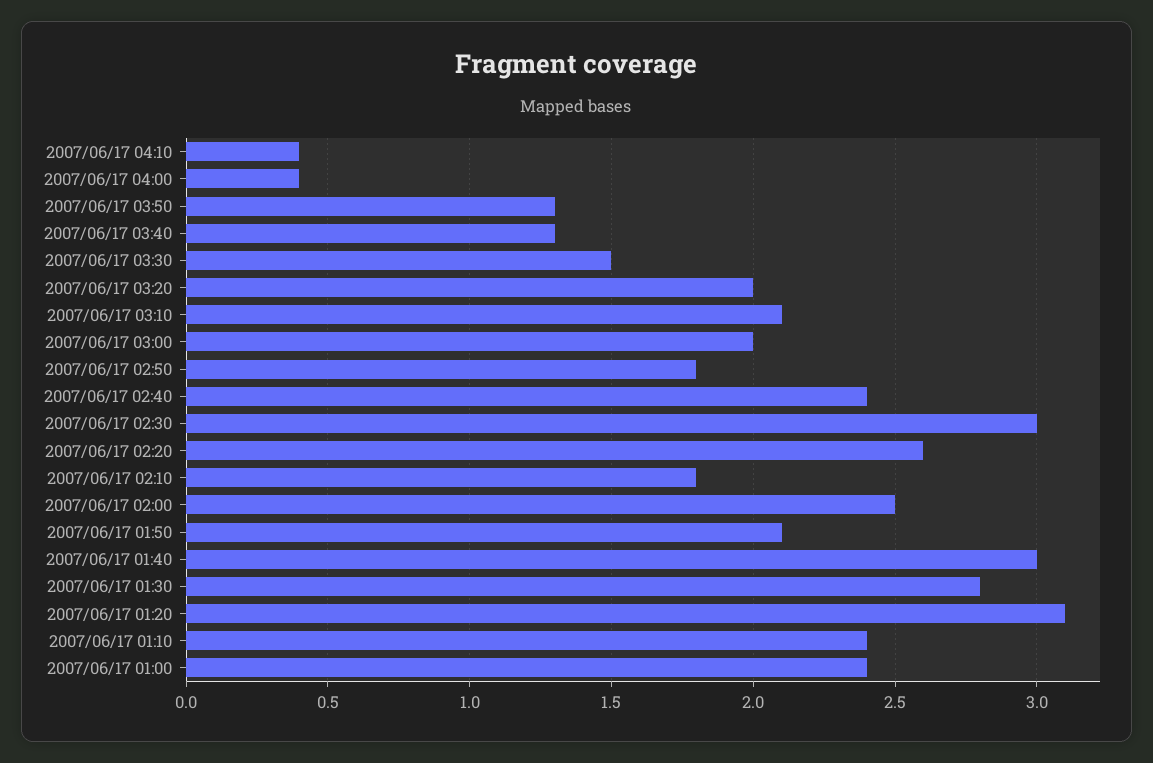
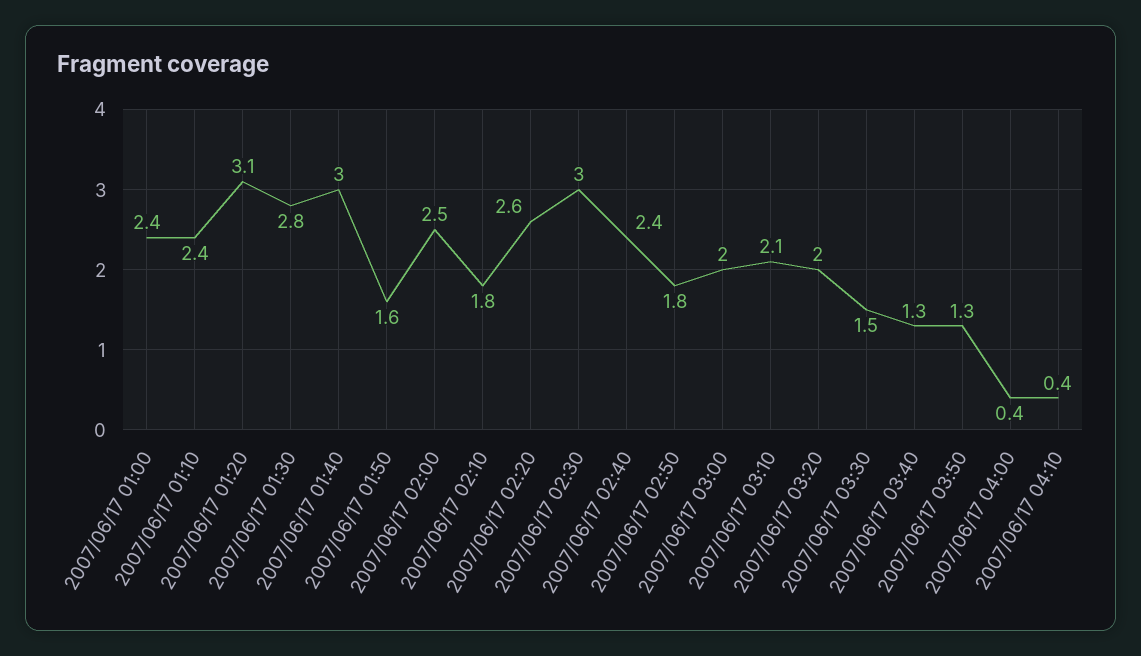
  {
    "2007/06/17 04:10": 0.4,
    "2007/06/17 04:00": 0.4,
    "2007/06/17 03:50": 1.3,
    "2007/06/17 03:40": 1.3,
    "2007/06/17 03:30": 1.5,
    "2007/06/17 03:20": 2,
    "2007/06/17 03:10": 2.1,
    "2007/06/17 03:00": 2,
    "2007/06/17 02:50": 1.8,
    "2007/06/17 02:40": 2.4,
    "2007/06/17 02:30": 3,
    "2007/06/17 02:20": 2.6,
    "2007/06/17 02:10": 1.8,
    "2007/06/17 02:00": 2.5,
-   "2007/06/17 01:50": 2.1,
+   "2007/06/17 01:50": 1.6,
    "2007/06/17 01:40": 3,
    "2007/06/17 01:30": 2.8,
    "2007/06/17 01:20": 3.1,
    "2007/06/17 01:10": 2.4,
    "2007/06/17 01:00": 2.4
  }

